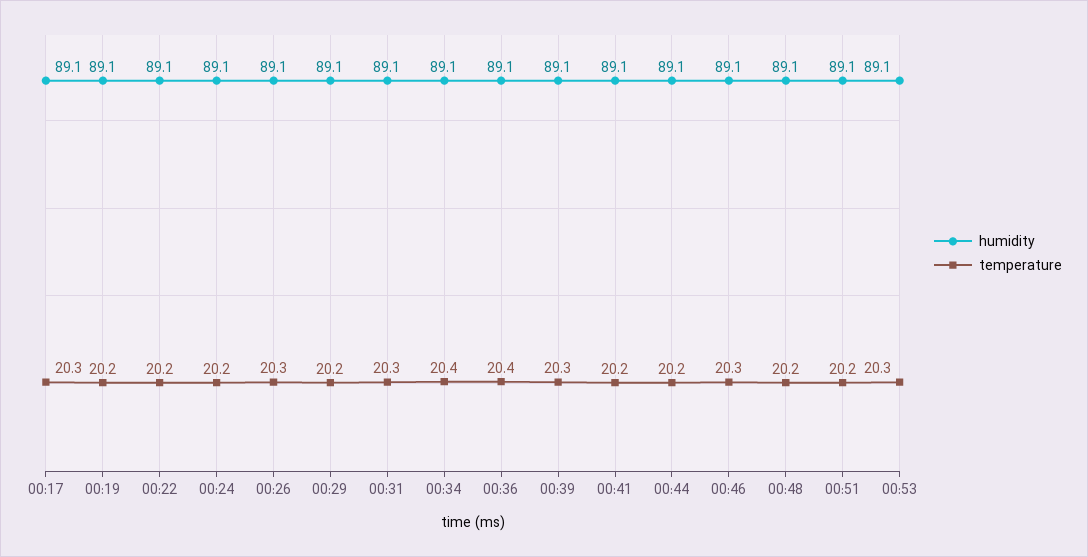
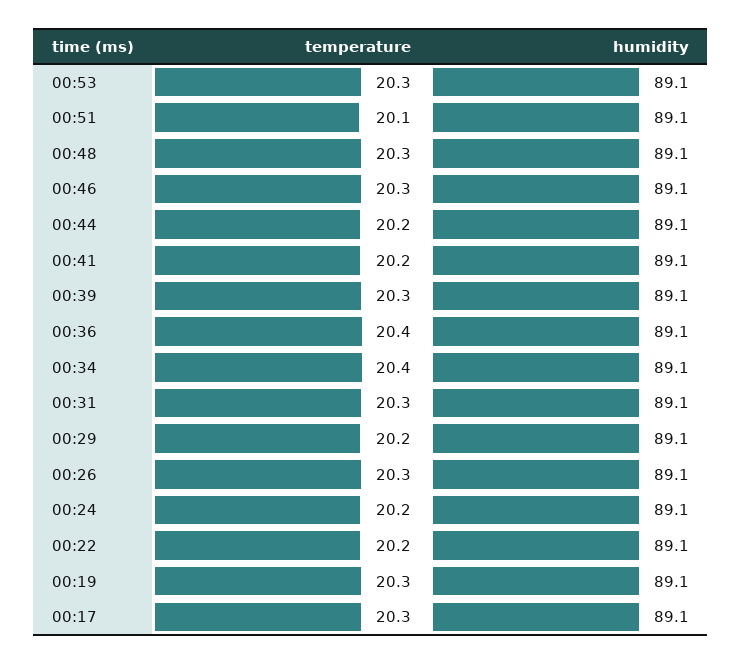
  {
    "humidity": {
      "00:17": 89.1,
      "00:19": 89.1,
      "00:22": 89.1,
      "00:24": 89.1,
      "00:26": 89.1,
      "00:29": 89.1,
      "00:31": 89.1,
      "00:34": 89.1,
      "00:36": 89.1,
      "00:39": 89.1,
      "00:41": 89.1,
      "00:44": 89.1,
      "00:46": 89.1,
      "00:48": 89.1,
      "00:51": 89.1,
      "00:53": 89.1
    },
    "temperature": {
      "00:17": 20.3,
-     "00:19": 20.2,
+     "00:19": 20.3,
      "00:22": 20.2,
      "00:24": 20.2,
      "00:26": 20.3,
      "00:29": 20.2,
      "00:31": 20.3,
      "00:34": 20.4,
      "00:36": 20.4,
      "00:39": 20.3,
      "00:41": 20.2,
      "00:44": 20.2,
      "00:46": 20.3,
-     "00:48": 20.2,
+     "00:48": 20.3,
-     "00:51": 20.2,
+     "00:51": 20.1,
      "00:53": 20.3
    }
  }

